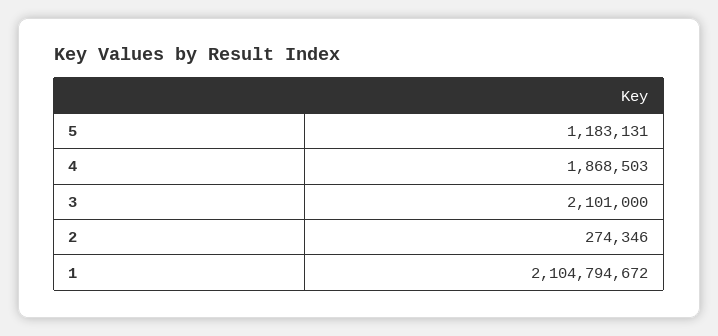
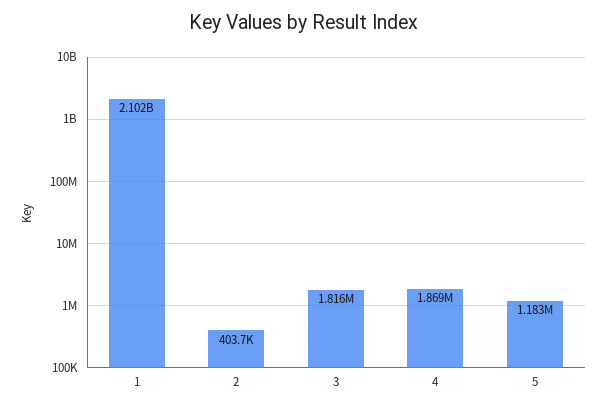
  {
    "5": 1183131,
    "4": 1868503,
-   "3": 2101000,
+   "3": 1816000,
-   "2": 274346,
+   "2": 403700,
-   "1": 2104794672
+   "1": 2102000000
  }

